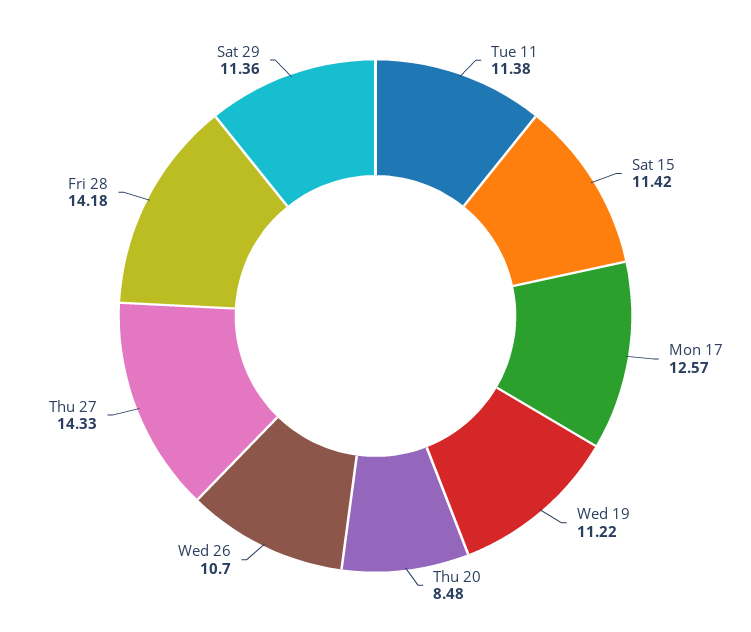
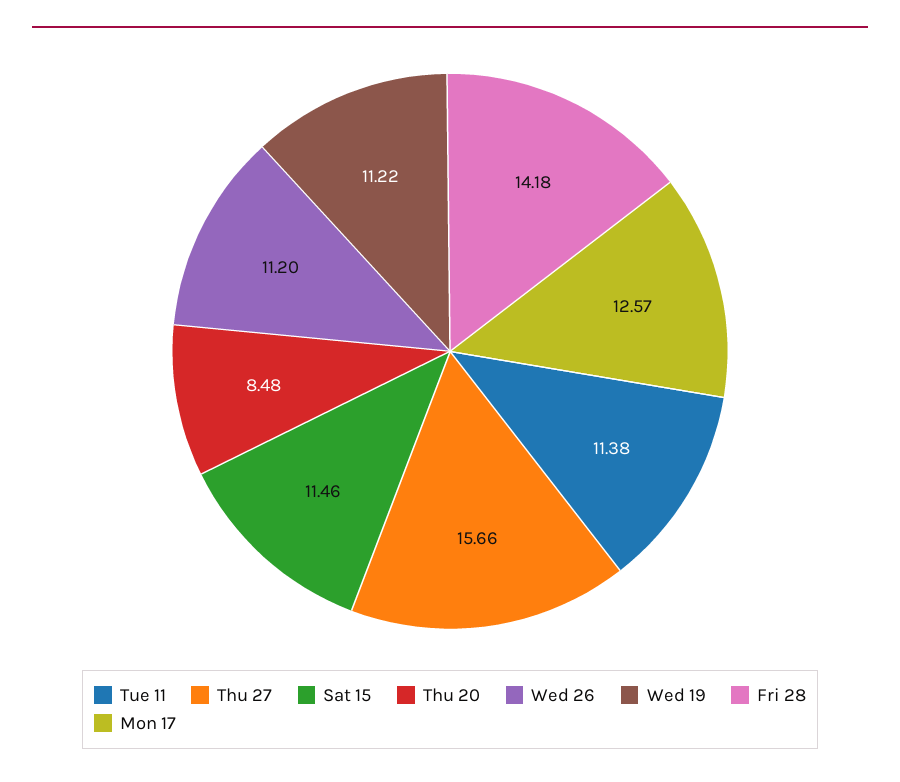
  {
    "Tue 11": 11.38,
-   "Sat 15": 11.42,
+   "Sat 15": 11.46,
    "Mon 17": 12.57,
    "Wed 19": 11.22,
    "Thu 20": 8.48,
-   "Wed 26": 10.7,
+   "Wed 26": 11.2,
-   "Thu 27": 14.33,
+   "Thu 27": 15.66,
-   "Fri 28": 14.18,
+   "Fri 28": 14.18
-   "Sat 29": 11.36
  }

